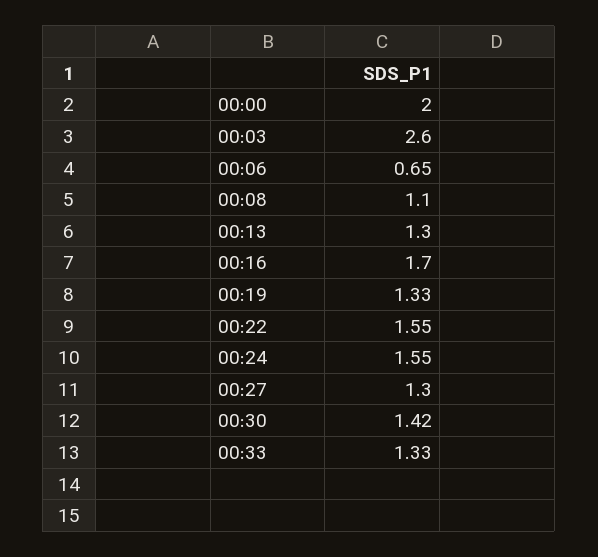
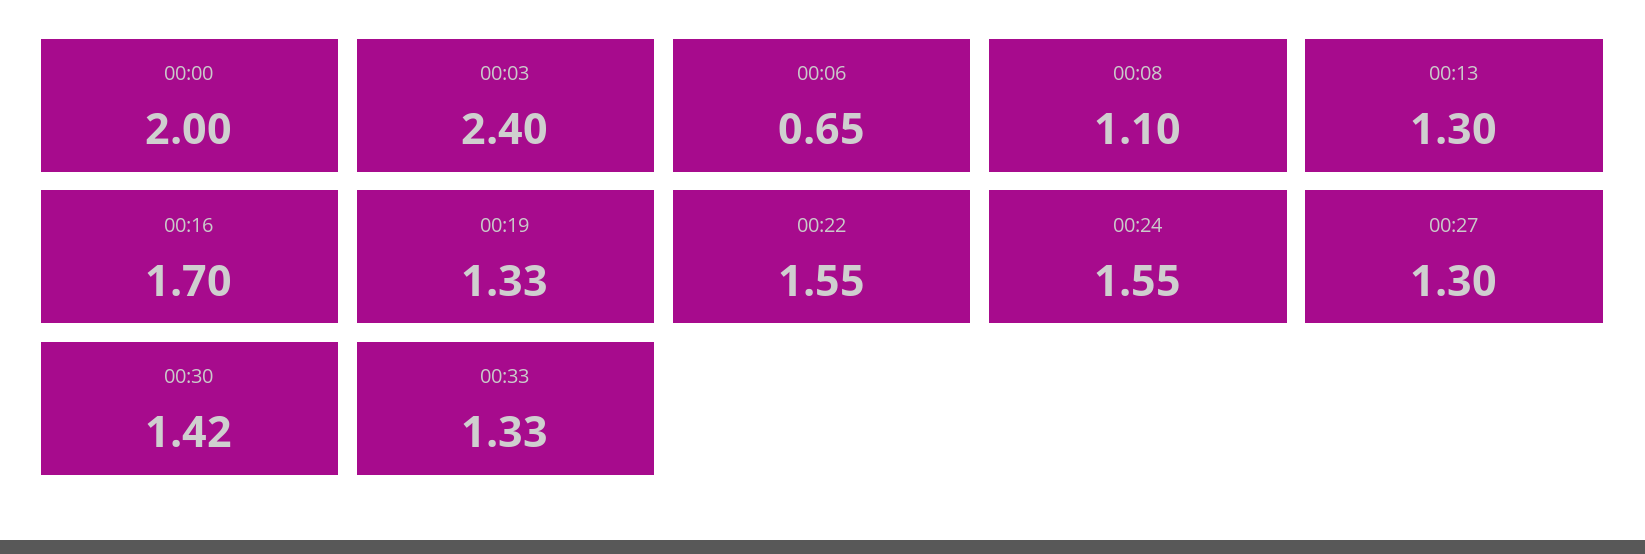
  {
    "00:00": 2,
-   "00:03": 2.6,
+   "00:03": 2.4,
    "00:06": 0.65,
    "00:08": 1.1,
    "00:13": 1.3,
    "00:16": 1.7,
    "00:19": 1.33,
    "00:22": 1.55,
    "00:24": 1.55,
    "00:27": 1.3,
    "00:30": 1.42,
    "00:33": 1.33
  }

